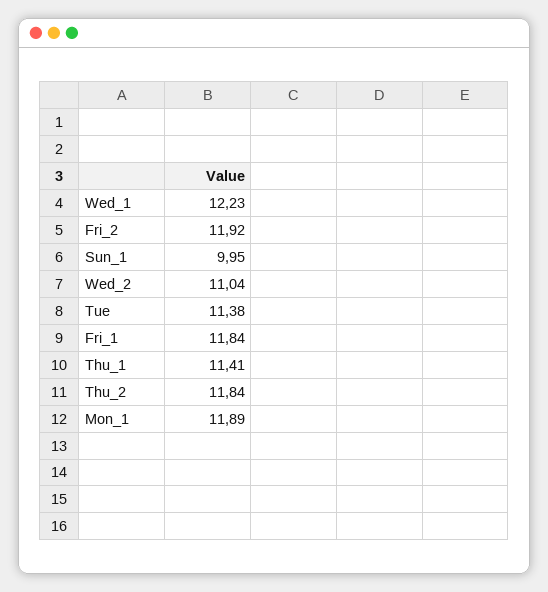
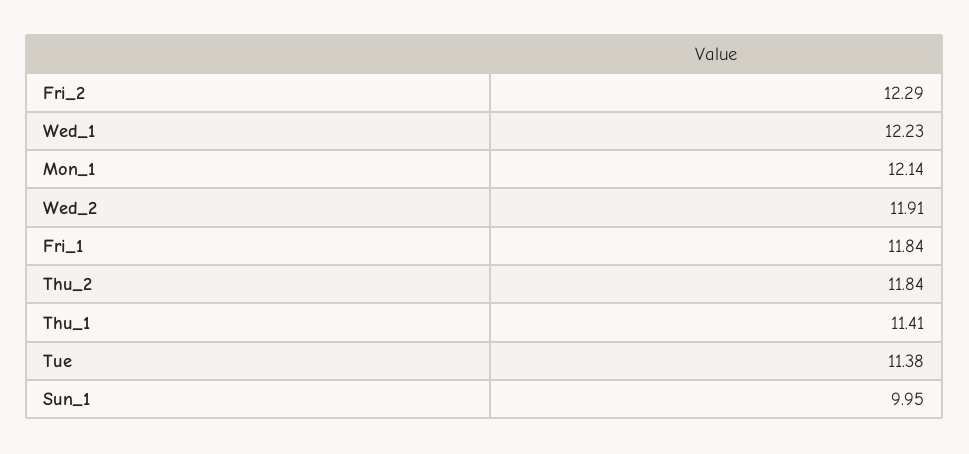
  {
    "Wed_1": 12.23,
-   "Fri_2": 11.92,
+   "Fri_2": 12.29,
    "Sun_1": 9.95,
-   "Wed_2": 11.04,
+   "Wed_2": 11.91,
    "Tue": 11.38,
    "Fri_1": 11.84,
    "Thu_1": 11.41,
    "Thu_2": 11.84,
-   "Mon_1": 11.89
+   "Mon_1": 12.14
  }

